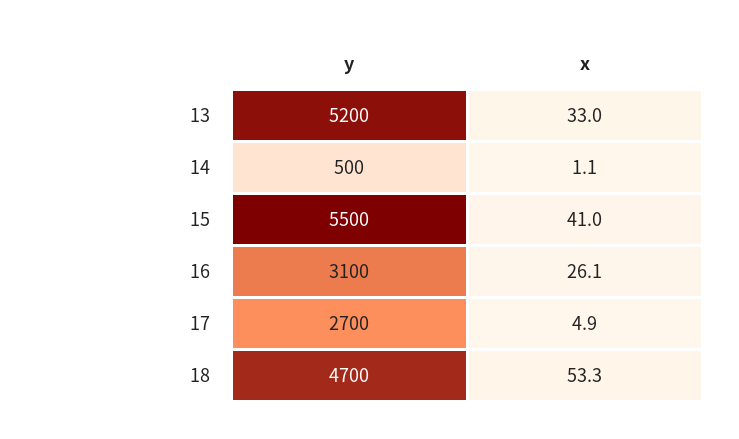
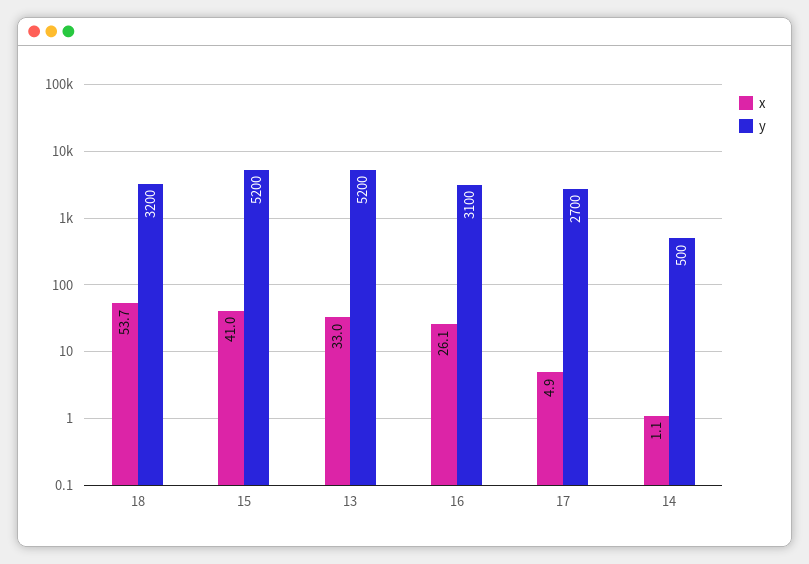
  {
    "y": {
      "13": 5200,
      "14": 500,
-     "15": 5500,
+     "15": 5200,
      "16": 3100,
      "17": 2700,
-     "18": 4700
+     "18": 3200
    },
    "x": {
      "13": 33,
      "14": 1.1,
      "15": 41,
      "16": 26.1,
      "17": 4.9,
-     "18": 53.3
+     "18": 53.7
    }
  }

